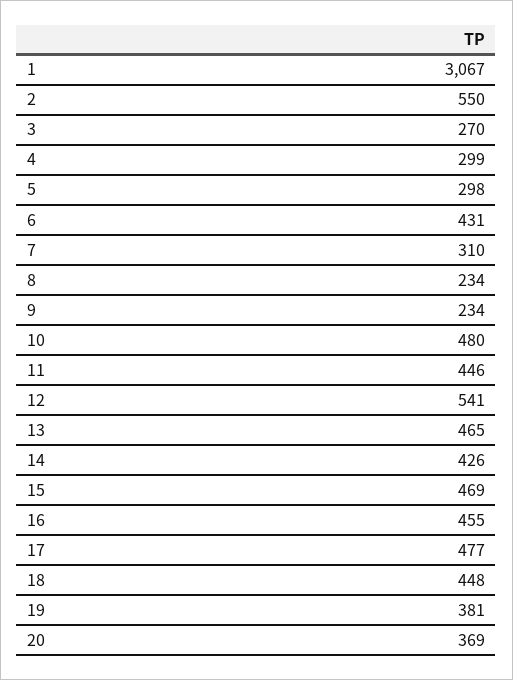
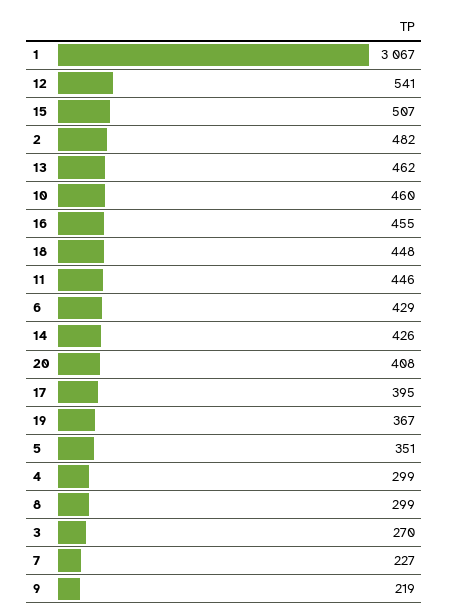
  {
    "1": 3067,
-   "2": 550,
+   "2": 482,
    "3": 270,
    "4": 299,
-   "5": 298,
+   "5": 351,
-   "6": 431,
+   "6": 429,
-   "7": 310,
+   "7": 227,
-   "8": 234,
+   "8": 299,
-   "9": 234,
+   "9": 219,
-   "10": 480,
+   "10": 460,
    "11": 446,
    "12": 541,
-   "13": 465,
+   "13": 462,
    "14": 426,
-   "15": 469,
+   "15": 507,
    "16": 455,
-   "17": 477,
+   "17": 395,
    "18": 448,
-   "19": 381,
+   "19": 367,
-   "20": 369
+   "20": 408
  }

